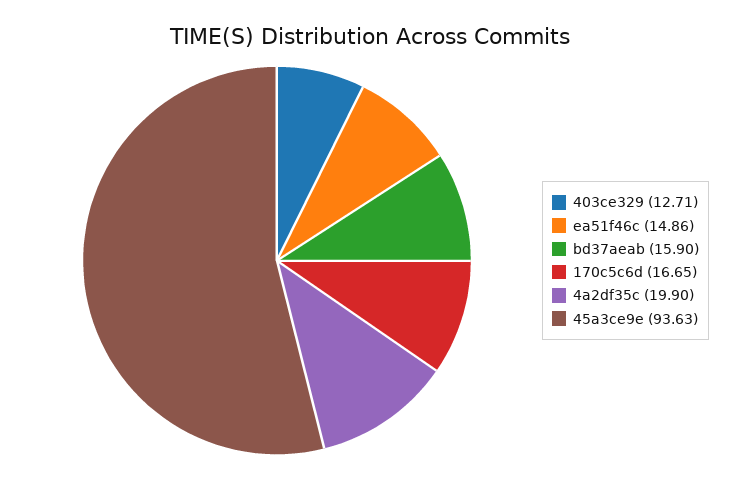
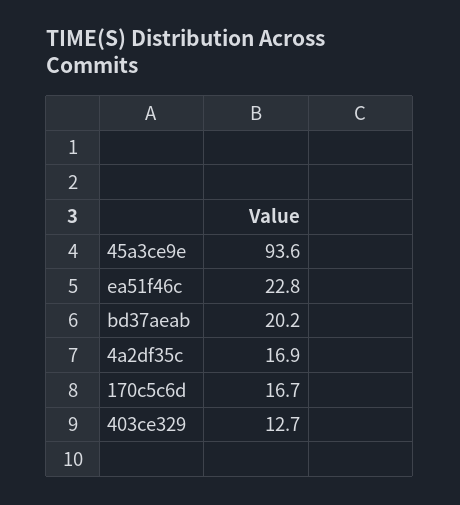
  {
    "403ce329": 12.71,
-   "ea51f46c": 14.86,
+   "ea51f46c": 22.8,
-   "bd37aeab": 15.9,
+   "bd37aeab": 20.2,
    "170c5c6d": 16.65,
-   "4a2df35c": 19.9,
+   "4a2df35c": 16.9,
    "45a3ce9e": 93.63
  }

